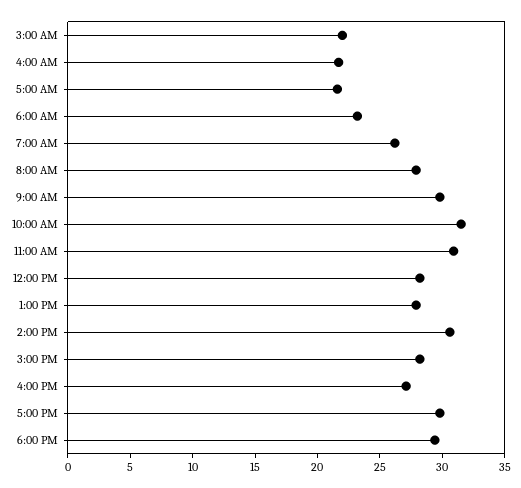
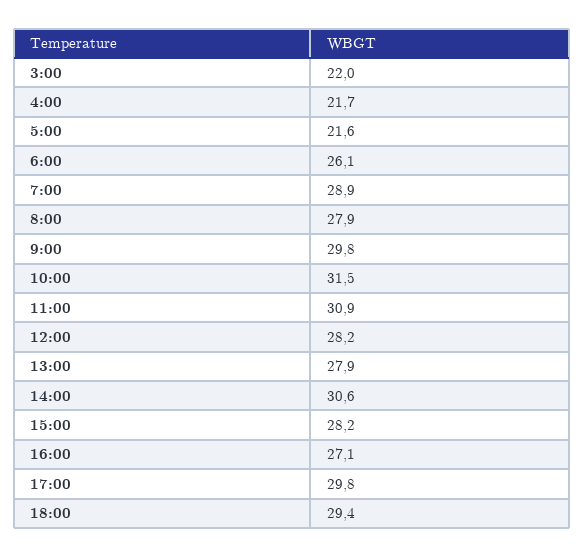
  {
    "3:00 AM": 22,
    "4:00 AM": 21.7,
    "5:00 AM": 21.6,
-   "6:00 AM": 23,
+   "6:00 AM": 26.1,
-   "7:00 AM": 26,
+   "7:00 AM": 28.9,
    "8:00 AM": 27.9,
    "9:00 AM": 29.8,
    "10:00 AM": 31.5,
    "11:00 AM": 30.9,
    "12:00 PM": 28.2,
    "1:00 PM": 27.9,
    "2:00 PM": 30.6,
    "3:00 PM": 28.2,
    "4:00 PM": 27.1,
    "5:00 PM": 29.8,
    "6:00 PM": 29.4
  }

